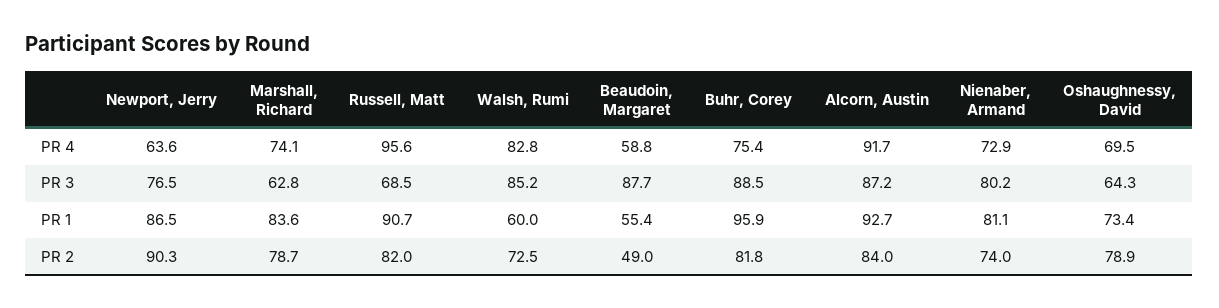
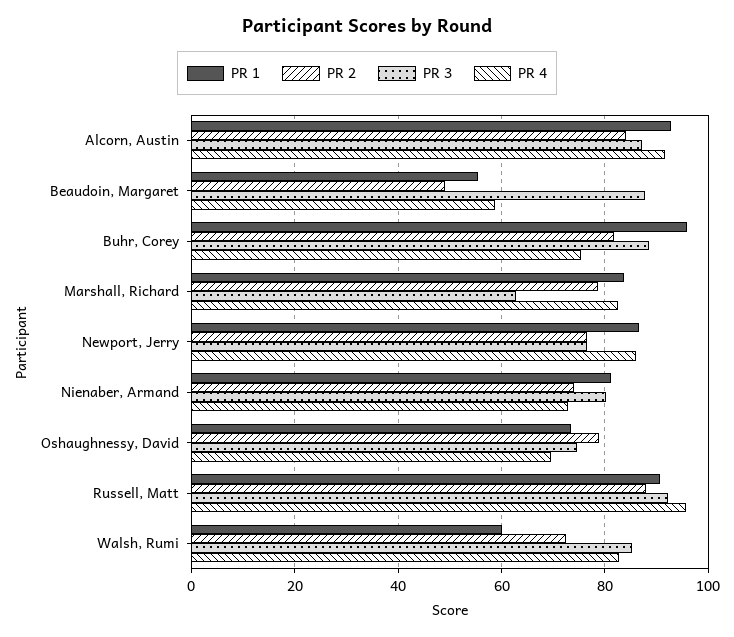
  {
    "PR 4": {
-     "Newport, Jerry": 63.6,
+     "Newport, Jerry": 86,
-     "Marshall, Richard": 74.1,
+     "Marshall, Richard": 82,
      "Russell, Matt": 95.6,
      "Walsh, Rumi": 82.8,
      "Beaudoin, Margaret": 58.8,
      "Buhr, Corey": 75.4,
      "Alcorn, Austin": 91.7,
      "Nienaber, Armand": 72.9,
      "Oshaughnessy, David": 69.5
    },
    "PR 3": {
      "Newport, Jerry": 76.5,
      "Marshall, Richard": 62.8,
-     "Russell, Matt": 68.5,
+     "Russell, Matt": 92,
      "Walsh, Rumi": 85.2,
      "Beaudoin, Margaret": 87.7,
      "Buhr, Corey": 88.5,
      "Alcorn, Austin": 87.2,
      "Nienaber, Armand": 80.2,
-     "Oshaughnessy, David": 64.3
+     "Oshaughnessy, David": 74
    },
    "PR 1": {
      "Newport, Jerry": 86.5,
      "Marshall, Richard": 83.6,
      "Russell, Matt": 90.7,
      "Walsh, Rumi": 60,
      "Beaudoin, Margaret": 55.4,
      "Buhr, Corey": 95.9,
      "Alcorn, Austin": 92.7,
      "Nienaber, Armand": 81.1,
      "Oshaughnessy, David": 73.4
    },
    "PR 2": {
-     "Newport, Jerry": 90.3,
+     "Newport, Jerry": 76,
      "Marshall, Richard": 78.7,
-     "Russell, Matt": 82,
+     "Russell, Matt": 88,
      "Walsh, Rumi": 72.5,
      "Beaudoin, Margaret": 49,
      "Buhr, Corey": 81.8,
      "Alcorn, Austin": 84,
      "Nienaber, Armand": 74,
      "Oshaughnessy, David": 78.9
    }
  }

